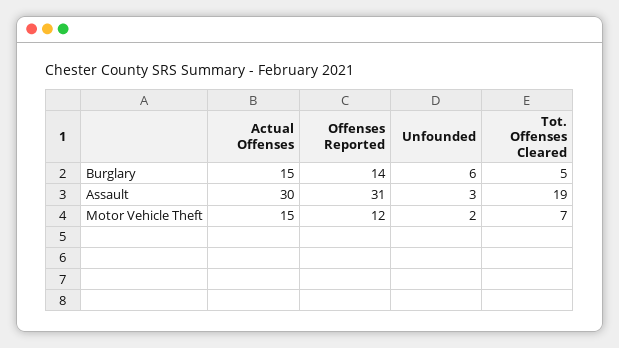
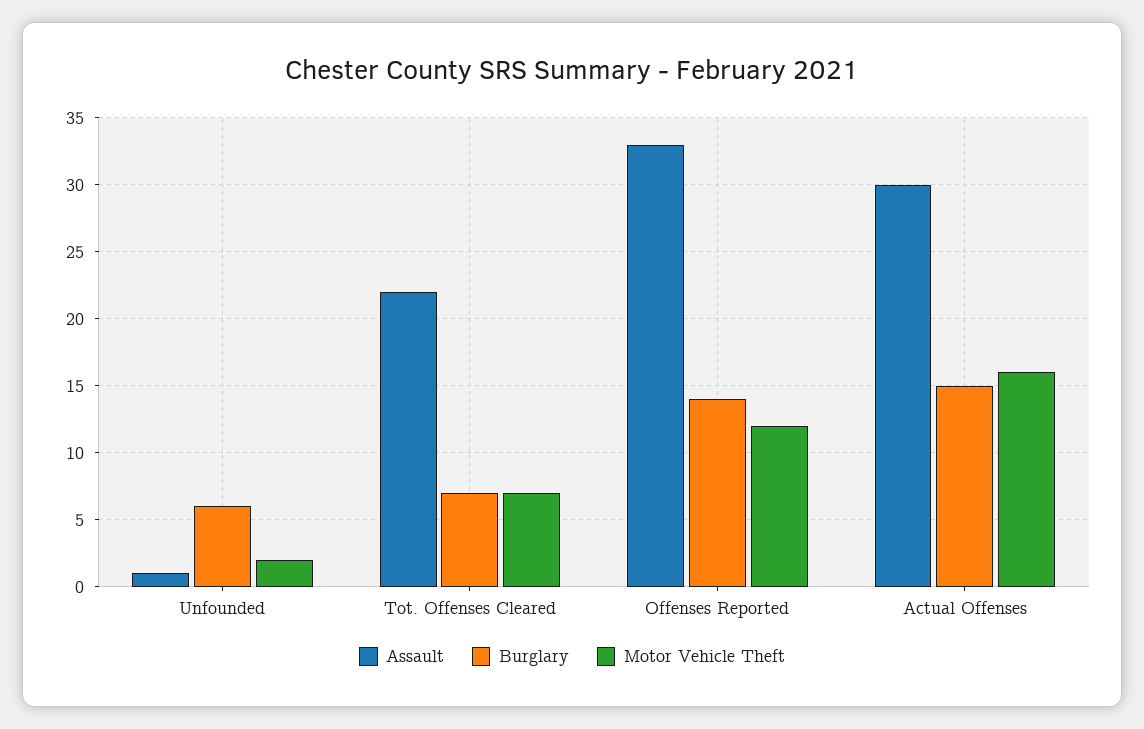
  {
    "Burglary": {
      "Actual Offenses": 15,
      "Offenses Reported": 14,
      "Unfounded": 6,
-     "Tot. Offenses Cleared": 5
+     "Tot. Offenses Cleared": 7
    },
    "Assault": {
      "Actual Offenses": 30,
-     "Offenses Reported": 31,
+     "Offenses Reported": 33,
-     "Unfounded": 3,
+     "Unfounded": 1,
-     "Tot. Offenses Cleared": 19
+     "Tot. Offenses Cleared": 22
    },
    "Motor Vehicle Theft": {
-     "Actual Offenses": 15,
+     "Actual Offenses": 16,
      "Offenses Reported": 12,
      "Unfounded": 2,
      "Tot. Offenses Cleared": 7
    }
  }

